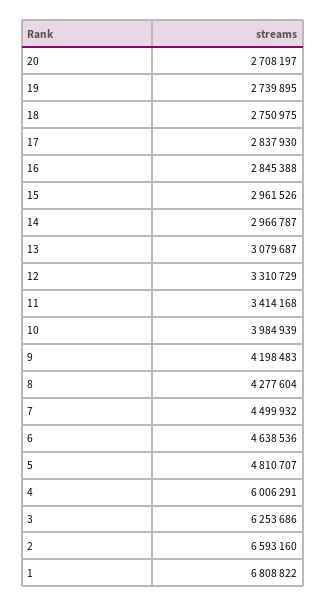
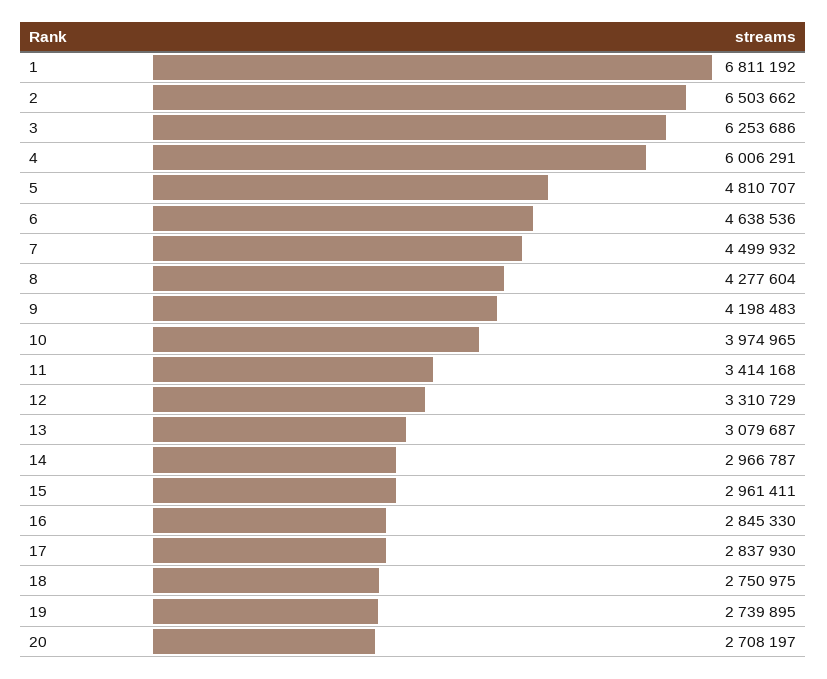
  {
    "20": 2708197,
    "19": 2739895,
    "18": 2750975,
    "17": 2837930,
-   "16": 2845388,
+   "16": 2845330,
-   "15": 2961526,
+   "15": 2961411,
    "14": 2966787,
    "13": 3079687,
    "12": 3310729,
    "11": 3414168,
-   "10": 3984939,
+   "10": 3974965,
    "9": 4198483,
    "8": 4277604,
    "7": 4499932,
    "6": 4638536,
    "5": 4810707,
    "4": 6006291,
    "3": 6253686,
-   "2": 6593160,
+   "2": 6503662,
-   "1": 6808822
+   "1": 6811192
  }

